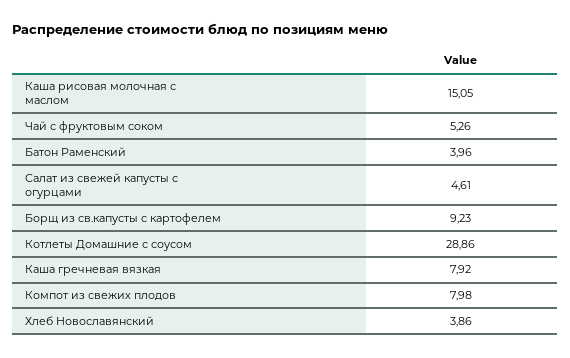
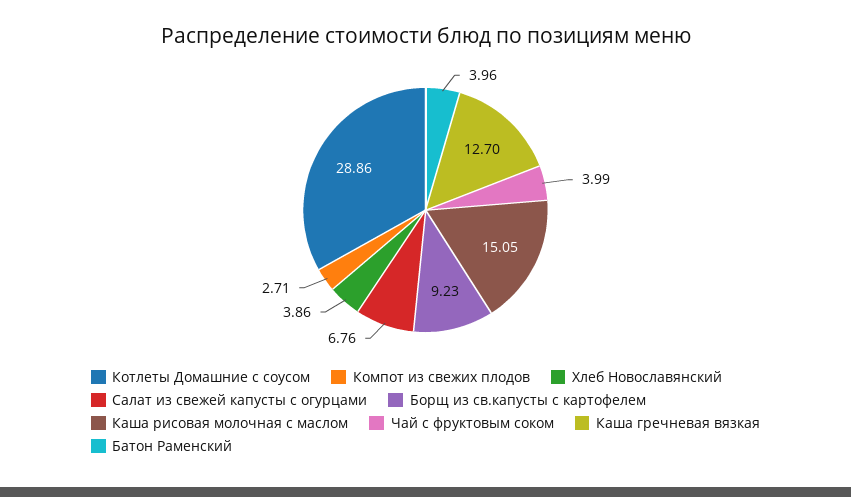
  {
    "Каша рисовая молочная с маслом": 15.05,
-   "Чай с фруктовым соком": 5.26,
+   "Чай с фруктовым соком": 3.99,
    "Батон Раменский": 3.96,
-   "Салат из свежей капусты с огурцами": 4.61,
+   "Салат из свежей капусты с огурцами": 6.76,
    "Борщ из св.капусты с картофелем": 9.23,
    "Котлеты Домашние с соусом": 28.86,
-   "Каша гречневая вязкая": 7.92,
+   "Каша гречневая вязкая": 12.7,
-   "Компот из свежих плодов": 7.98,
+   "Компот из свежих плодов": 2.71,
    "Хлеб Новославянский": 3.86
  }

